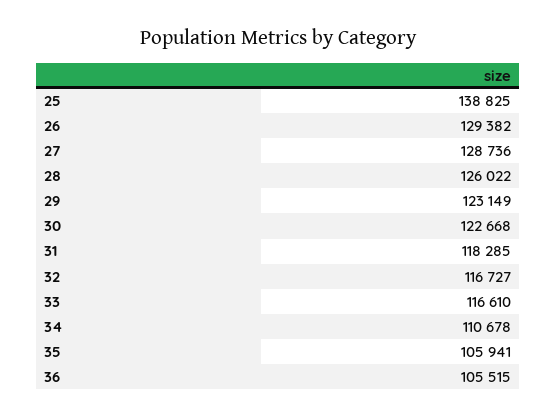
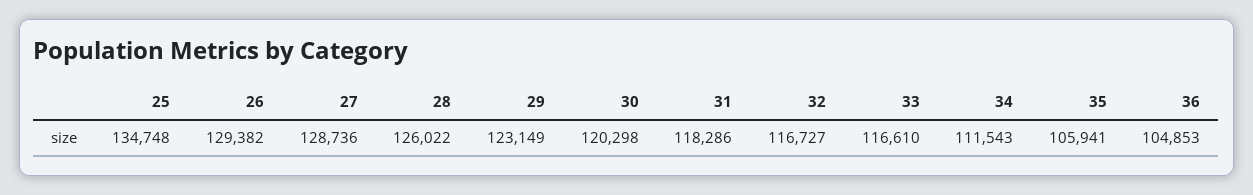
  {
-   "25": 138825,
+   "25": 134748,
    "26": 129382,
    "27": 128736,
    "28": 126022,
    "29": 123149,
-   "30": 122668,
+   "30": 120298,
-   "31": 118285,
+   "31": 118286,
    "32": 116727,
    "33": 116610,
-   "34": 110678,
+   "34": 111543,
    "35": 105941,
-   "36": 105515
+   "36": 104853
  }

